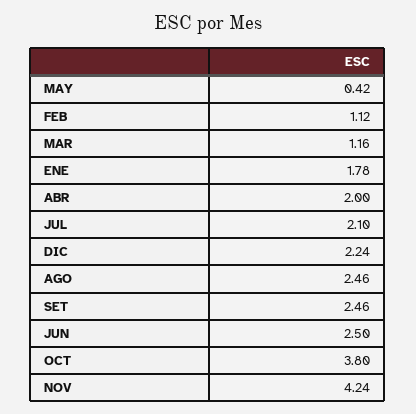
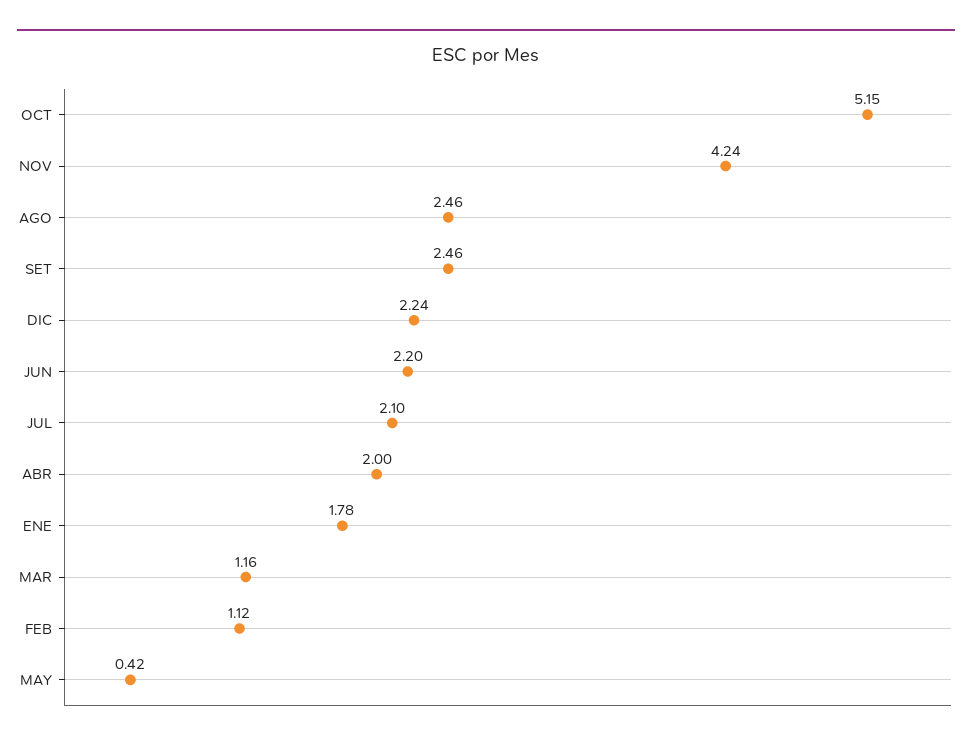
  {
    "MAY": 0.42,
    "FEB": 1.12,
    "MAR": 1.16,
    "ENE": 1.78,
    "ABR": 2,
    "JUL": 2.1,
    "DIC": 2.24,
    "AGO": 2.46,
    "SET": 2.46,
-   "JUN": 2.5,
+   "JUN": 2.2,
-   "OCT": 3.8,
+   "OCT": 5.15,
    "NOV": 4.24
  }

